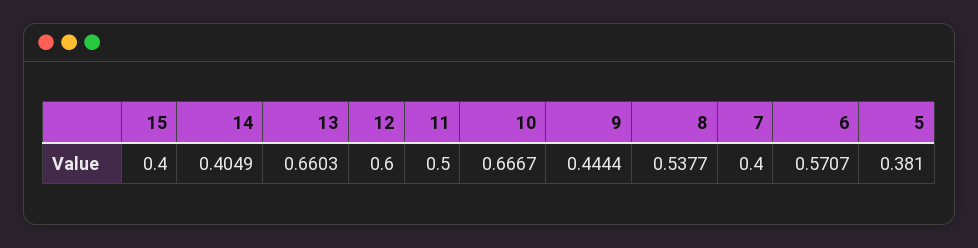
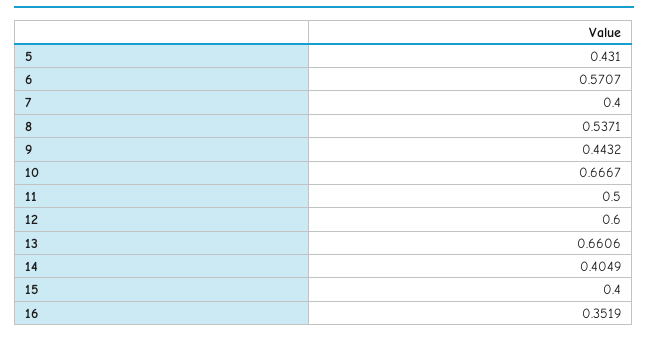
  {
    "15": 0.4,
    "14": 0.4049,
-   "13": 0.6603,
+   "13": 0.6606,
    "12": 0.6,
    "11": 0.5,
    "10": 0.6667,
-   "9": 0.4444,
+   "9": 0.4432,
-   "8": 0.5377,
+   "8": 0.5371,
    "7": 0.4,
    "6": 0.5707,
-   "5": 0.381
+   "5": 0.431,
+   "16": 0.3519
  }

